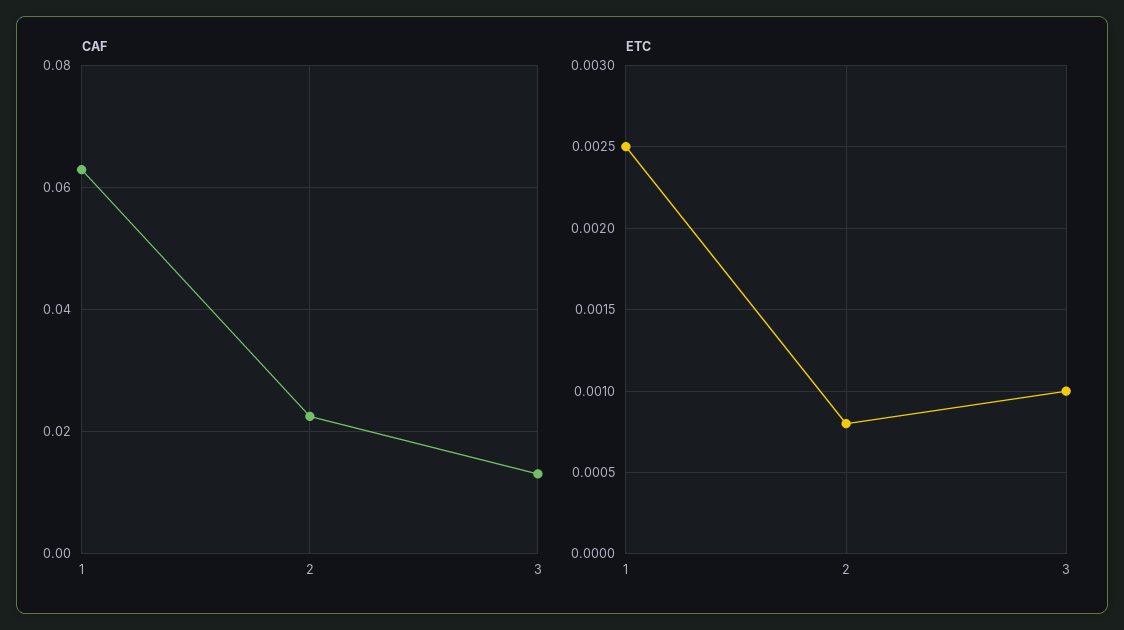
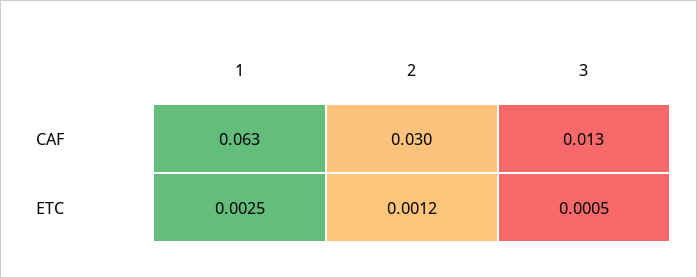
  {
    "CAF": {
      "1": 0.063,
-     "2": 0.022,
+     "2": 0.03,
      "3": 0.013
    },
    "ETC": {
      "1": 0.0025,
-     "2": 0.0008,
+     "2": 0.0012,
-     "3": 0.001
+     "3": 0.0005
    }
  }

